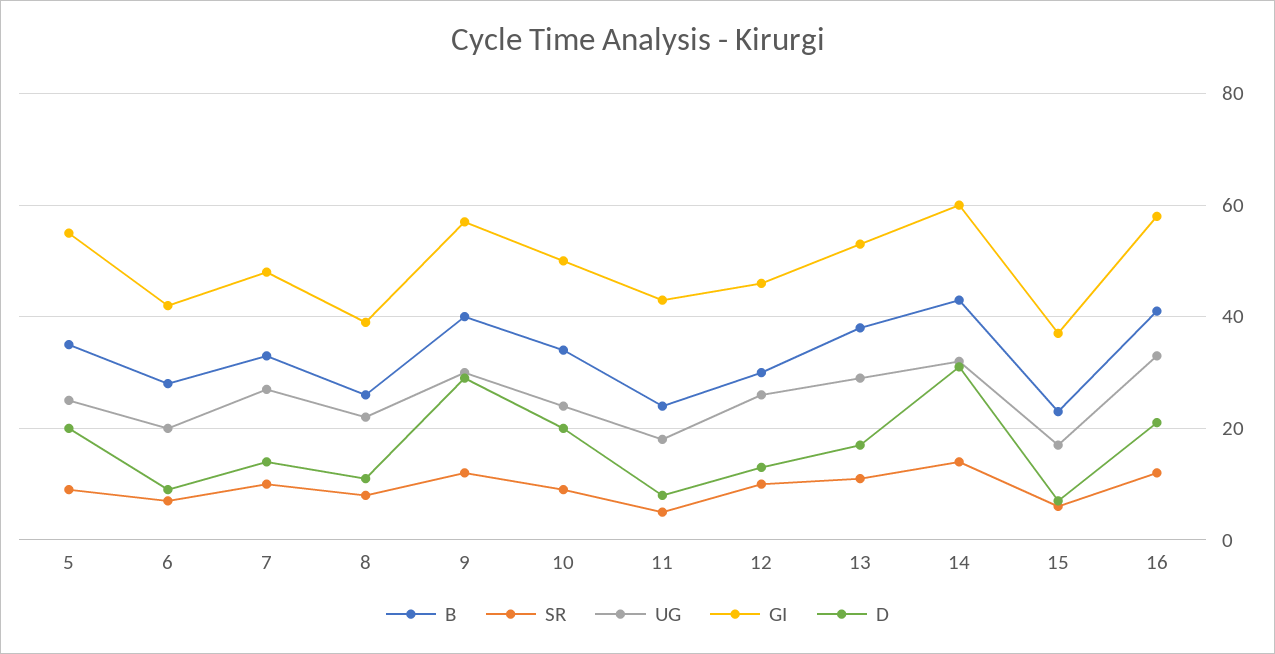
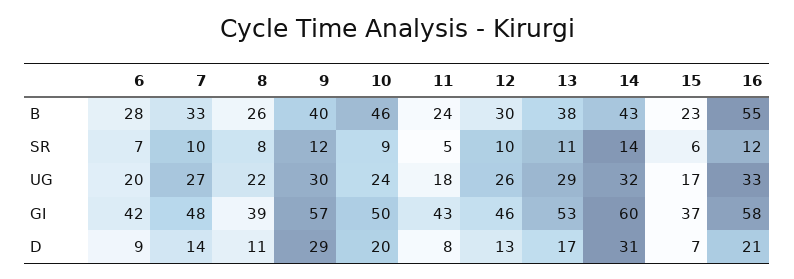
  {
    "B": {
-     "5": 35,
      "6": 28,
      "7": 33,
      "8": 26,
      "9": 40,
-     "10": 35,
+     "10": 46,
      "11": 24,
      "12": 30,
      "13": 38,
      "14": 43,
      "15": 23,
-     "16": 40
+     "16": 55
    },
    "SR": {
-     "5": 10,
      "6": 7,
      "7": 10,
      "8": 8,
      "9": 12,
      "10": 9,
      "11": 5,
      "12": 10,
      "13": 11,
      "14": 14,
      "15": 6,
      "16": 12
    },
    "UG": {
-     "5": 25,
      "6": 20,
      "7": 27,
      "8": 22,
      "9": 30,
      "10": 24,
      "11": 18,
      "12": 26,
      "13": 29,
      "14": 32,
      "15": 17,
      "16": 33
    },
    "GI": {
-     "5": 55,
      "6": 42,
      "7": 48,
      "8": 39,
      "9": 57,
      "10": 50,
      "11": 43,
      "12": 46,
      "13": 53,
      "14": 60,
      "15": 37,
      "16": 58
    },
    "D": {
-     "5": 20,
      "6": 9,
      "7": 14,
      "8": 11,
      "9": 29,
      "10": 20,
      "11": 8,
      "12": 13,
      "13": 17,
      "14": 31,
      "15": 7,
      "16": 21
    }
  }

